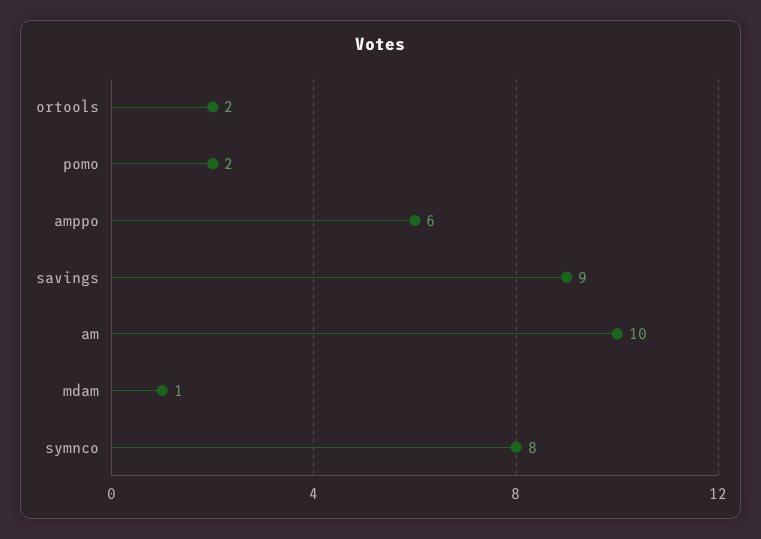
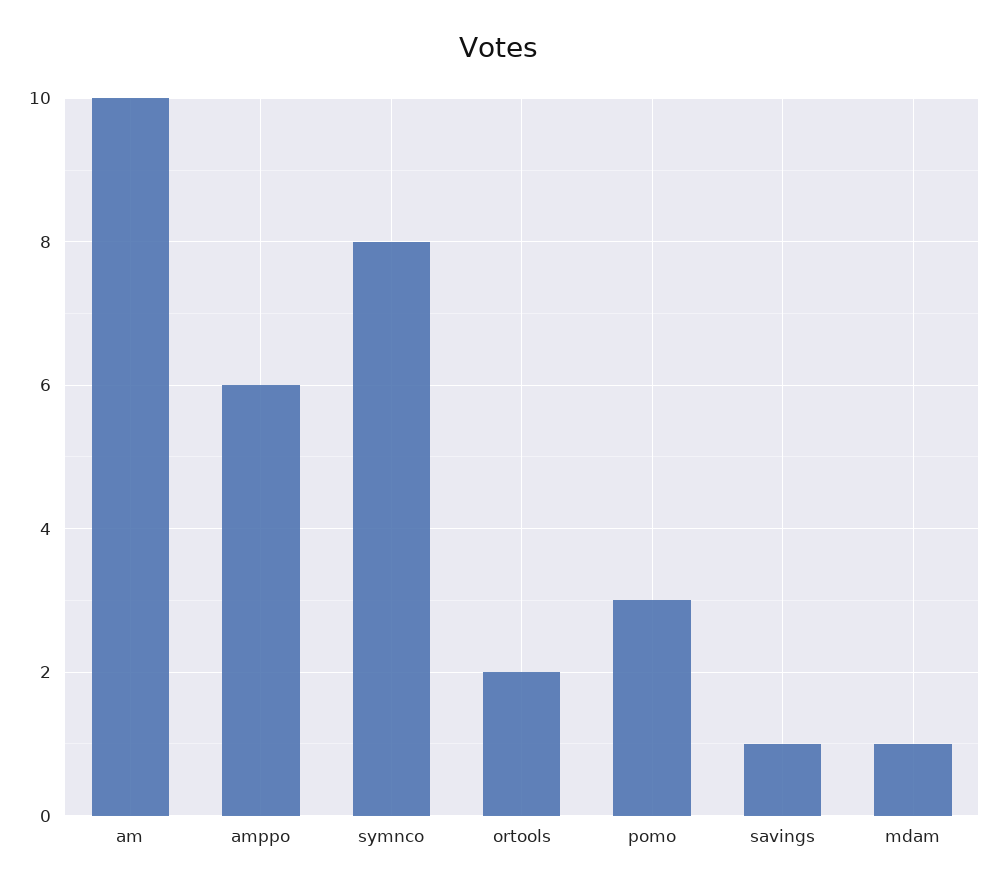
  {
    "ortools": 2,
-   "pomo": 2,
+   "pomo": 3,
    "amppo": 6,
-   "savings": 9,
+   "savings": 1,
    "am": 10,
    "mdam": 1,
    "symnco": 8
  }

